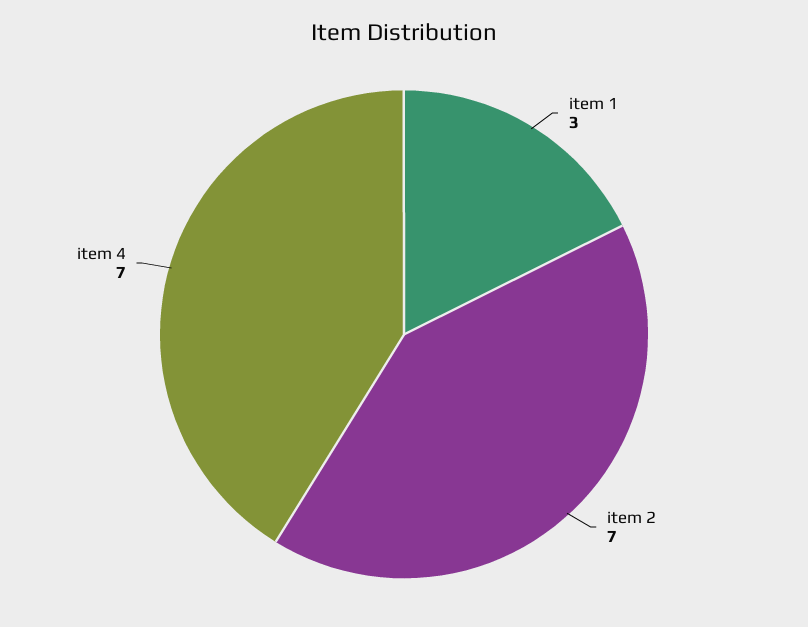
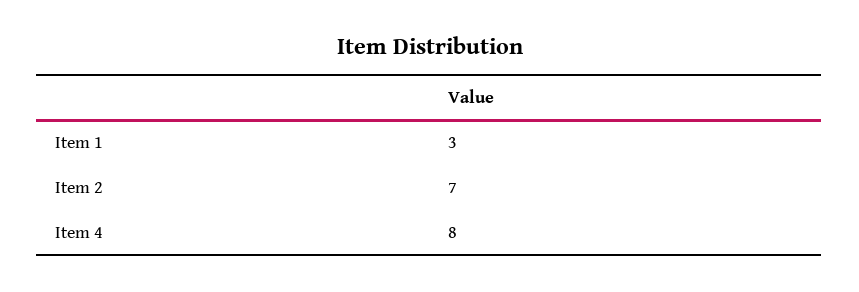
  {
    "item 1": 3,
    "item 2": 7,
-   "item 4": 7
+   "item 4": 8
  }

